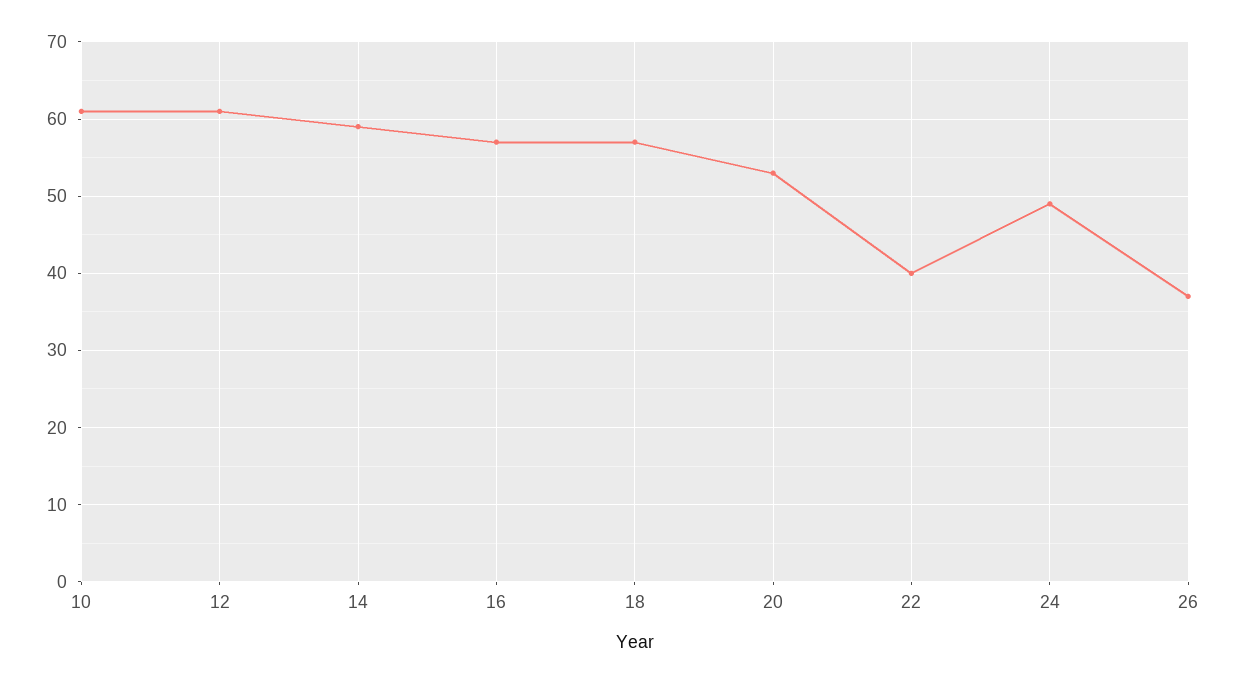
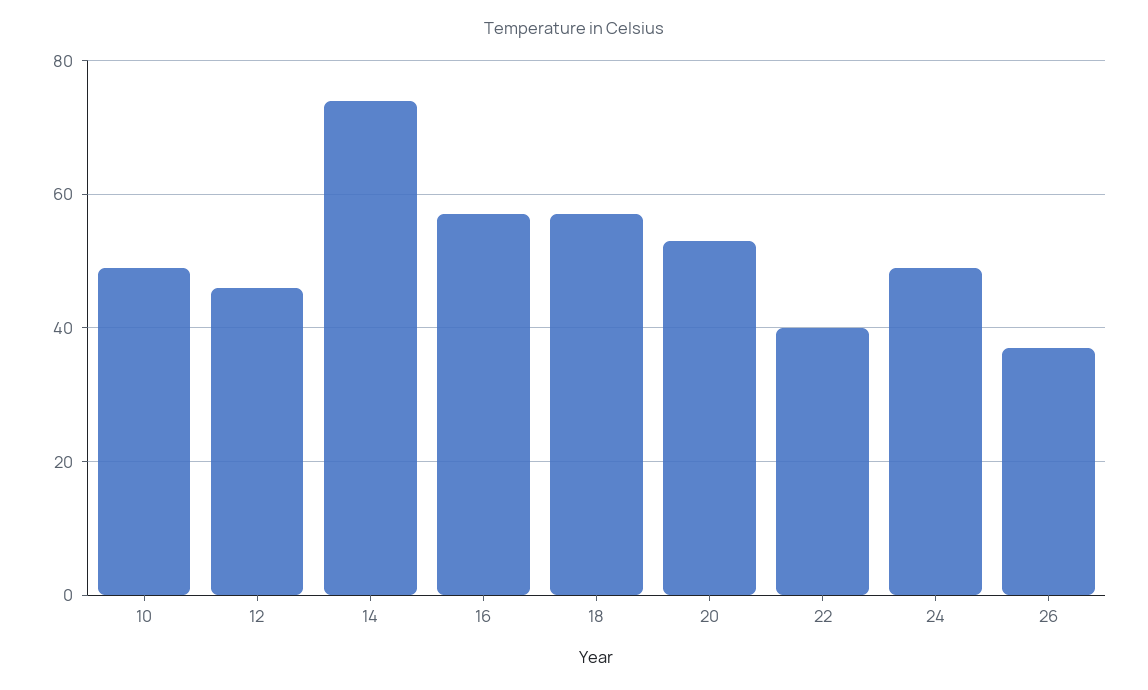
  {
-   "10": 61,
+   "10": 50,
-   "12": 61,
+   "12": 45,
-   "14": 59,
+   "14": 75,
    "16": 57,
    "18": 57,
    "20": 53,
    "22": 40,
    "24": 49,
    "26": 37
  }

